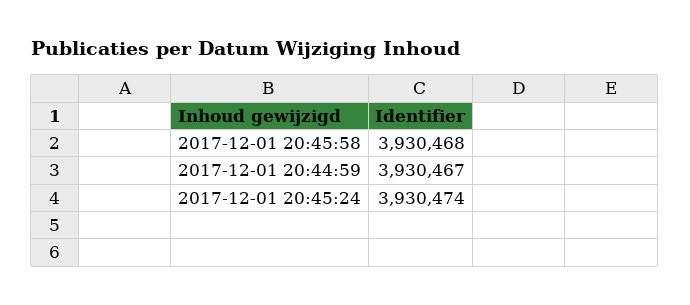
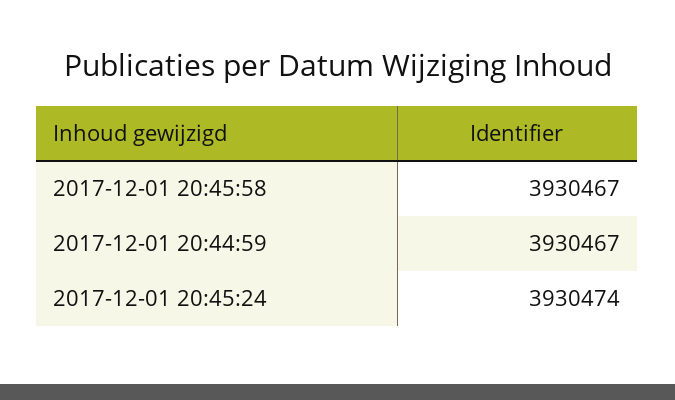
  {
-   "2017-12-01 20:45:58": 3930468,
+   "2017-12-01 20:45:58": 3930467,
    "2017-12-01 20:44:59": 3930467,
    "2017-12-01 20:45:24": 3930474
  }

